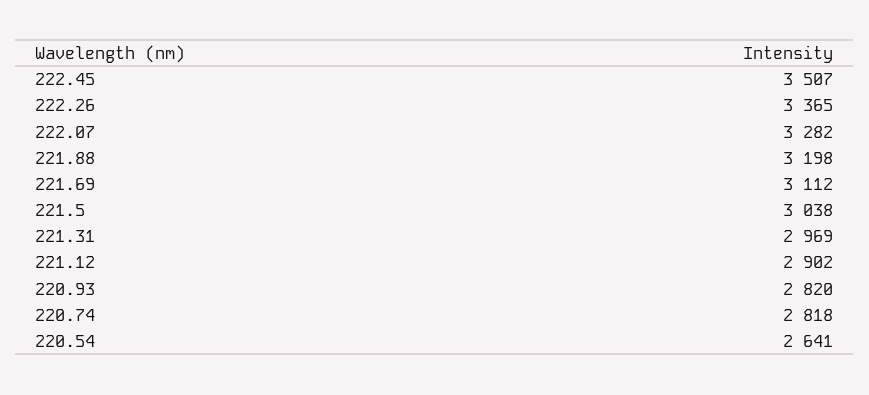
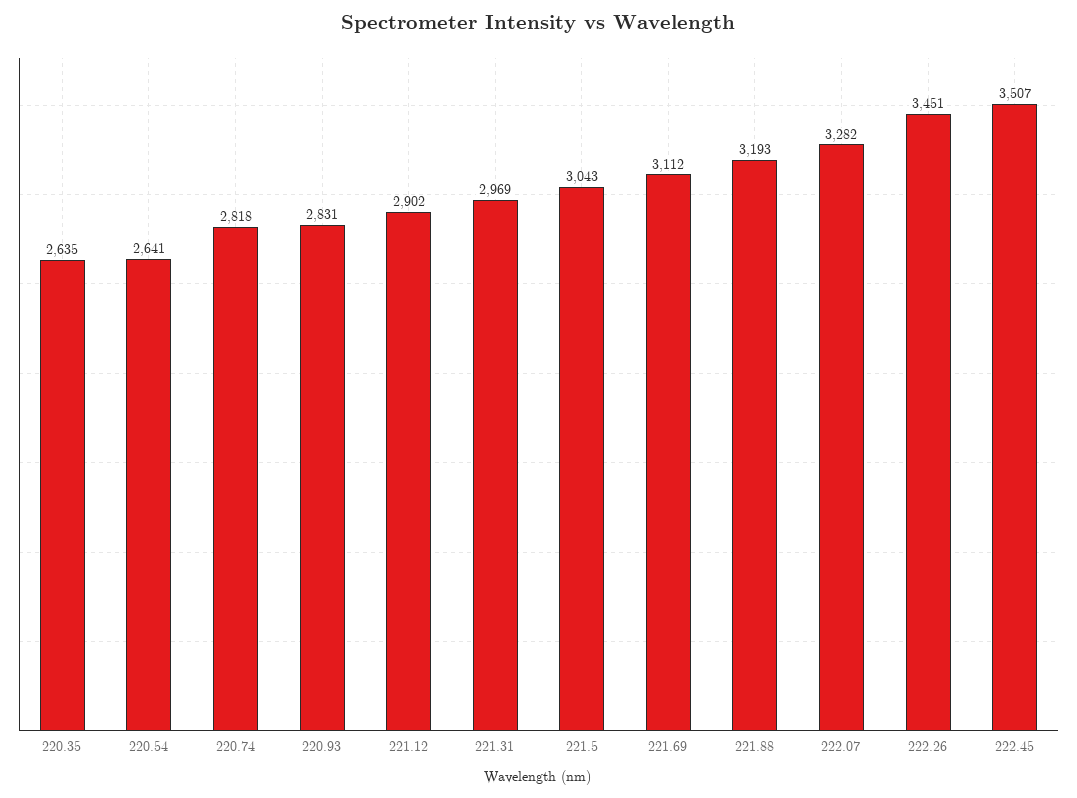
  {
    "222.45": 3507,
-   "222.26": 3365,
+   "222.26": 3451,
    "222.07": 3282,
-   "221.88": 3198,
+   "221.88": 3193,
    "221.69": 3112,
-   "221.5": 3038,
+   "221.5": 3043,
    "221.31": 2969,
    "221.12": 2902,
-   "220.93": 2820,
+   "220.93": 2831,
    "220.74": 2818,
-   "220.54": 2641
+   "220.54": 2641,
+   "220.35": 2635
  }

